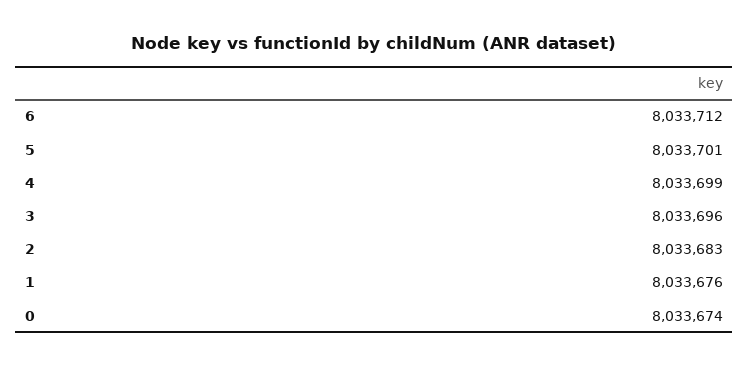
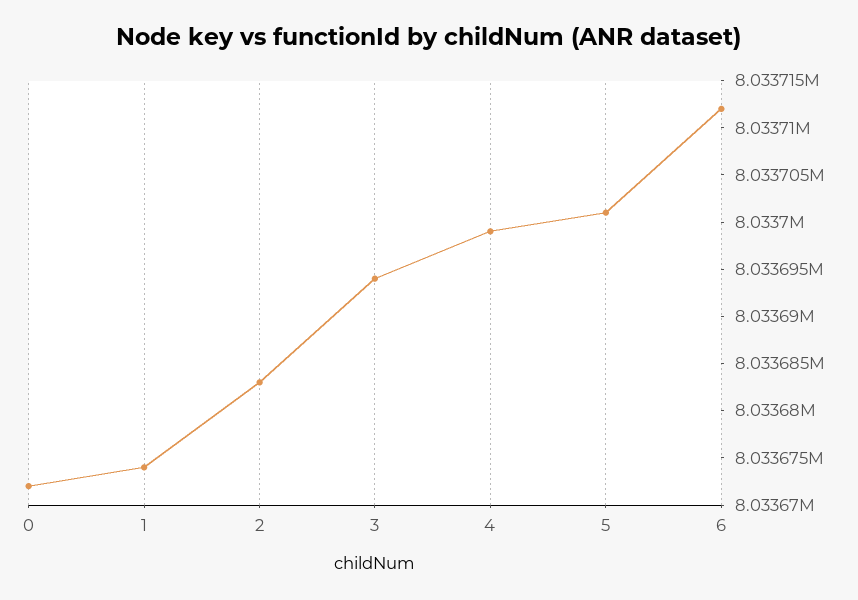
  {
    "6": 8033712,
    "5": 8033701,
    "4": 8033699,
-   "3": 8033696,
+   "3": 8033694,
    "2": 8033683,
-   "1": 8033676,
+   "1": 8033674,
-   "0": 8033674
+   "0": 8033672
  }

